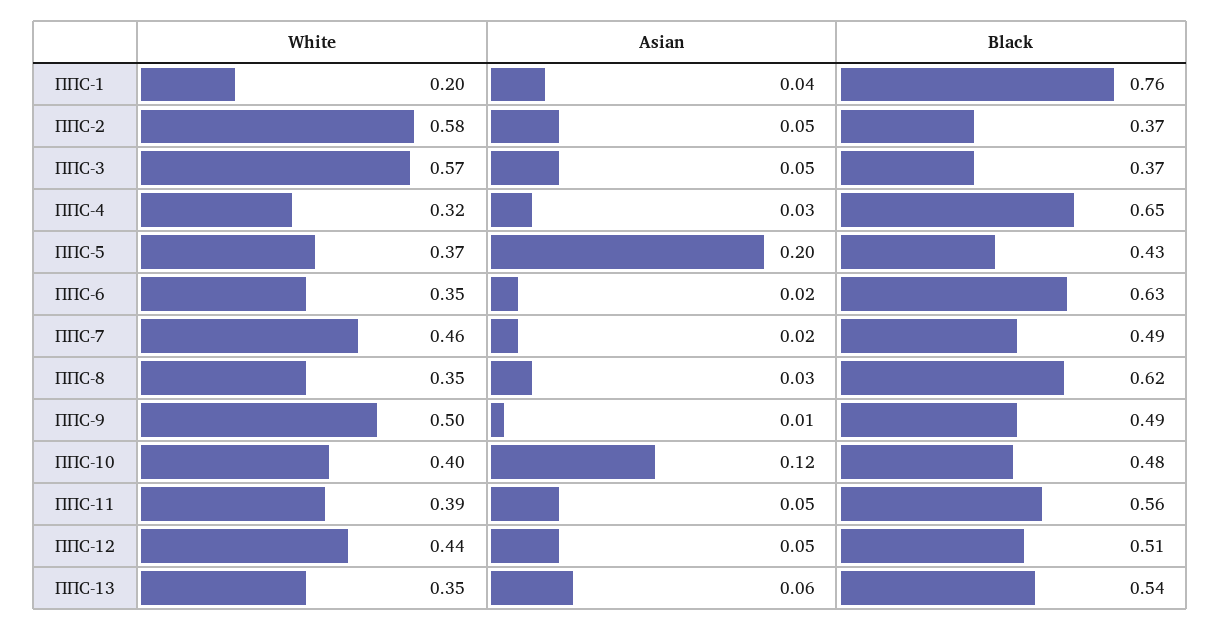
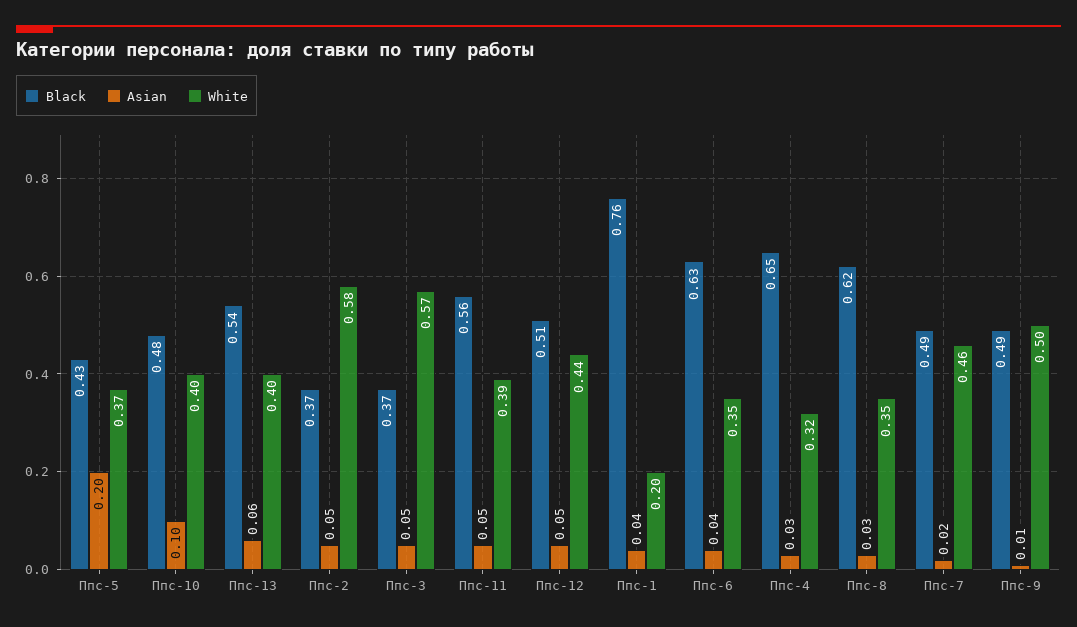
  {
    "White": {
      "ППС-1": 0.2,
      "ППС-2": 0.58,
      "ППС-3": 0.57,
      "ППС-4": 0.32,
      "ППС-5": 0.37,
      "ППС-6": 0.35,
      "ППС-7": 0.46,
      "ППС-8": 0.35,
      "ППС-9": 0.5,
      "ППС-10": 0.4,
      "ППС-11": 0.39,
      "ППС-12": 0.44,
-     "ППС-13": 0.35
+     "ППС-13": 0.4
    },
    "Asian": {
      "ППС-1": 0.04,
      "ППС-2": 0.05,
      "ППС-3": 0.05,
      "ППС-4": 0.03,
      "ППС-5": 0.2,
-     "ППС-6": 0.02,
+     "ППС-6": 0.04,
      "ППС-7": 0.02,
      "ППС-8": 0.03,
      "ППС-9": 0.01,
-     "ППС-10": 0.12,
+     "ППС-10": 0.1,
      "ППС-11": 0.05,
      "ППС-12": 0.05,
      "ППС-13": 0.06
    },
    "Black": {
      "ППС-1": 0.76,
      "ППС-2": 0.37,
      "ППС-3": 0.37,
      "ППС-4": 0.65,
      "ППС-5": 0.43,
      "ППС-6": 0.63,
      "ППС-7": 0.49,
      "ППС-8": 0.62,
      "ППС-9": 0.49,
      "ППС-10": 0.48,
      "ППС-11": 0.56,
      "ППС-12": 0.51,
      "ППС-13": 0.54
    }
  }

